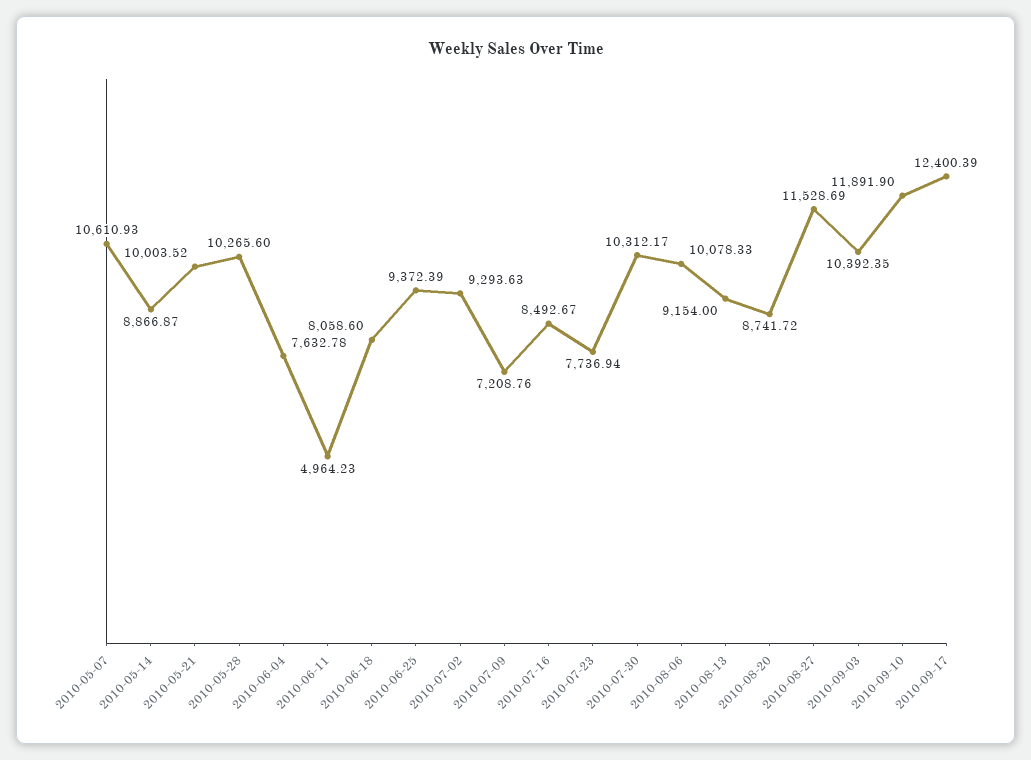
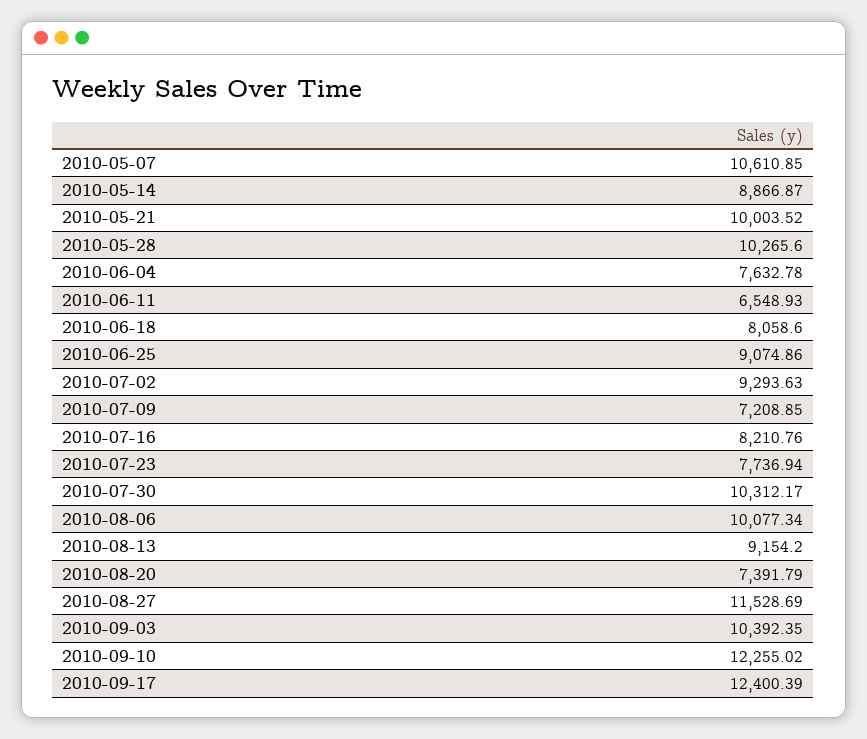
  {
-   "2010-05-07": 10610.93,
+   "2010-05-07": 10610.85,
    "2010-05-14": 8866.87,
    "2010-05-21": 10003.52,
    "2010-05-28": 10265.6,
    "2010-06-04": 7632.78,
-   "2010-06-11": 4964.23,
+   "2010-06-11": 6548.93,
    "2010-06-18": 8058.6,
-   "2010-06-25": 9372.39,
+   "2010-06-25": 9074.86,
    "2010-07-02": 9293.63,
-   "2010-07-09": 7208.76,
+   "2010-07-09": 7208.85,
-   "2010-07-16": 8492.67,
+   "2010-07-16": 8210.76,
    "2010-07-23": 7736.94,
    "2010-07-30": 10312.17,
-   "2010-08-06": 10078.33,
+   "2010-08-06": 10077.34,
-   "2010-08-13": 9154,
+   "2010-08-13": 9154.2,
-   "2010-08-20": 8741.72,
+   "2010-08-20": 7391.79,
    "2010-08-27": 11528.69,
    "2010-09-03": 10392.35,
-   "2010-09-10": 11891.9,
+   "2010-09-10": 12255.02,
    "2010-09-17": 12400.39
  }

